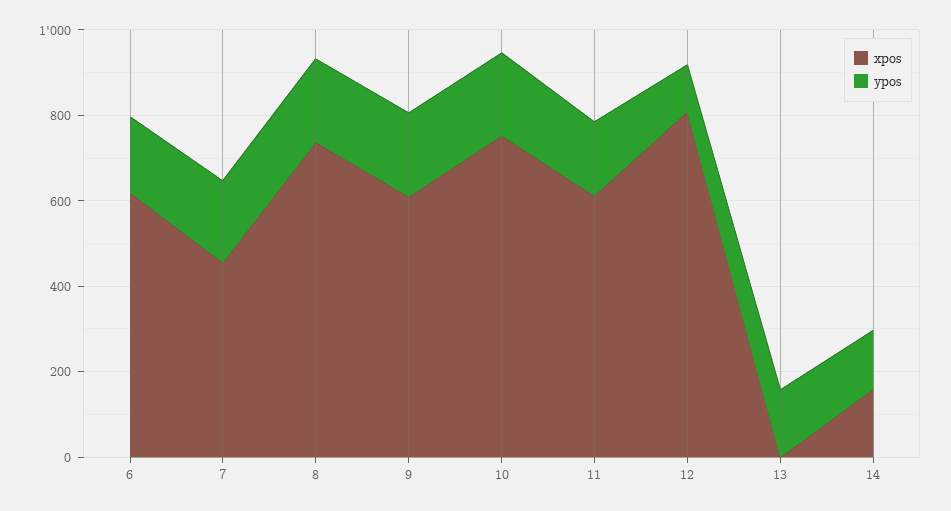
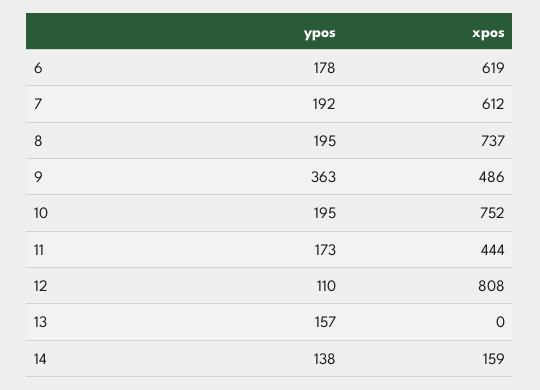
  {
    "xpos": {
      "6": 619,
-     "7": 450,
+     "7": 612,
      "8": 737,
-     "9": 600,
+     "9": 486,
      "10": 752,
-     "11": 600,
+     "11": 444,
      "12": 808,
      "13": 0,
      "14": 159
    },
    "ypos": {
      "6": 178,
      "7": 192,
      "8": 195,
-     "9": 200,
+     "9": 363,
      "10": 195,
      "11": 173,
      "12": 110,
      "13": 157,
      "14": 138
    }
  }

